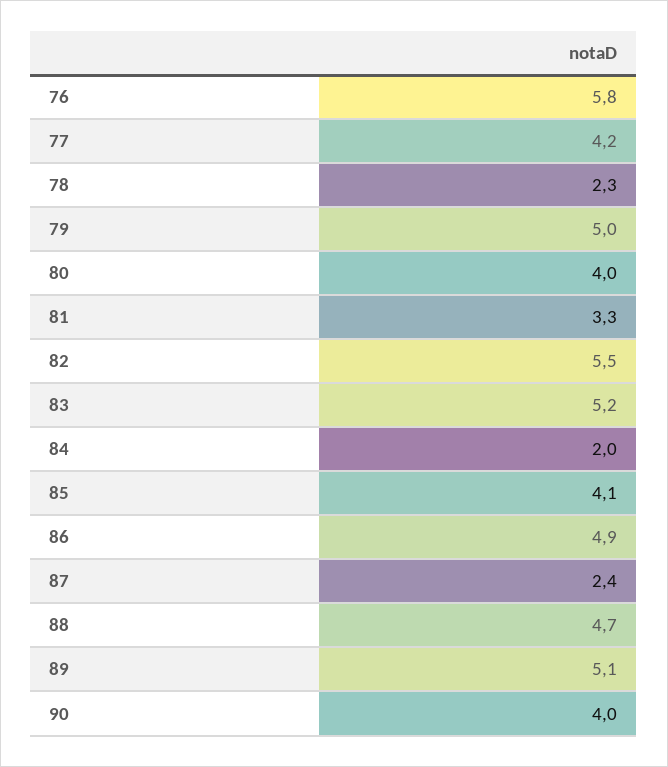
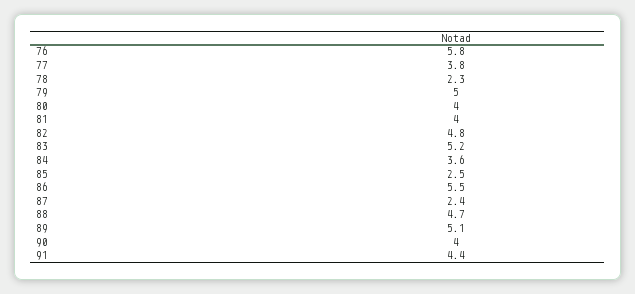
  {
    "76": 5.8,
-   "77": 4.2,
+   "77": 3.8,
    "78": 2.3,
    "79": 5,
    "80": 4,
-   "81": 3.3,
+   "81": 4,
-   "82": 5.5,
+   "82": 4.8,
    "83": 5.2,
-   "84": 2,
+   "84": 3.6,
-   "85": 4.1,
+   "85": 2.5,
-   "86": 4.9,
+   "86": 5.5,
    "87": 2.4,
    "88": 4.7,
    "89": 5.1,
-   "90": 4
+   "90": 4,
+   "91": 4.4
  }

